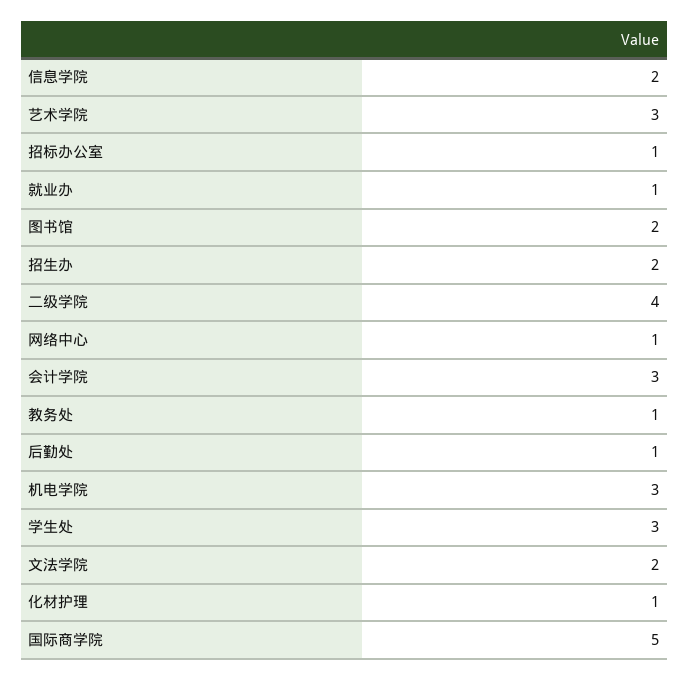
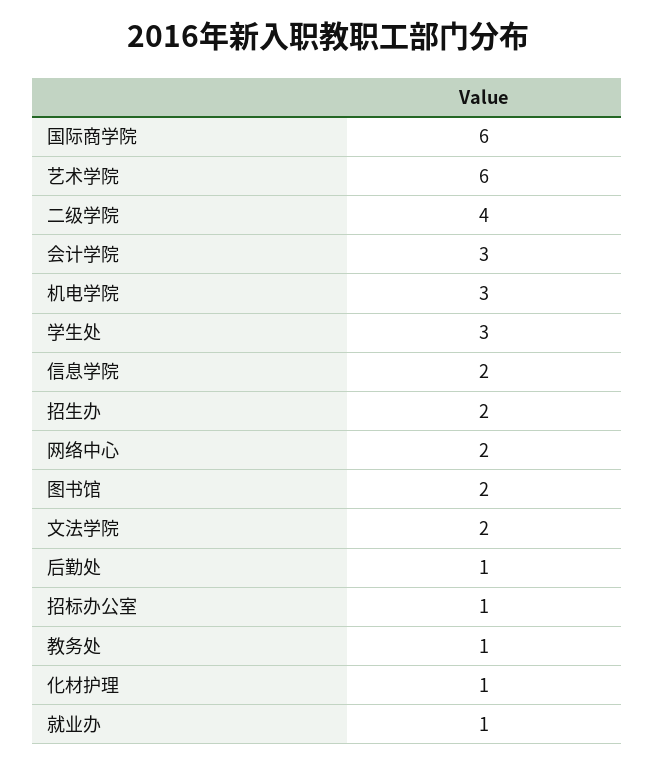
  {
    "信息学院": 2,
-   "艺术学院": 3,
+   "艺术学院": 6,
    "招标办公室": 1,
    "就业办": 1,
    "图书馆": 2,
    "招生办": 2,
    "二级学院": 4,
-   "网络中心": 1,
+   "网络中心": 2,
    "会计学院": 3,
    "教务处": 1,
    "后勤处": 1,
    "机电学院": 3,
    "学生处": 3,
    "文法学院": 2,
    "化材护理": 1,
-   "国际商学院": 5
+   "国际商学院": 6
  }

